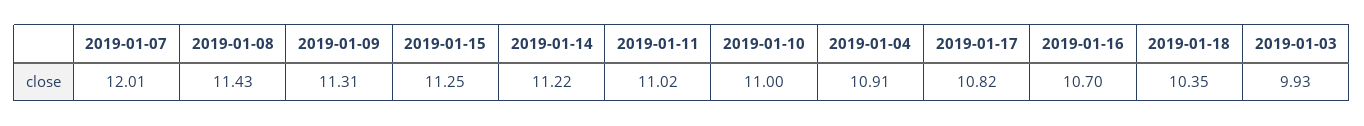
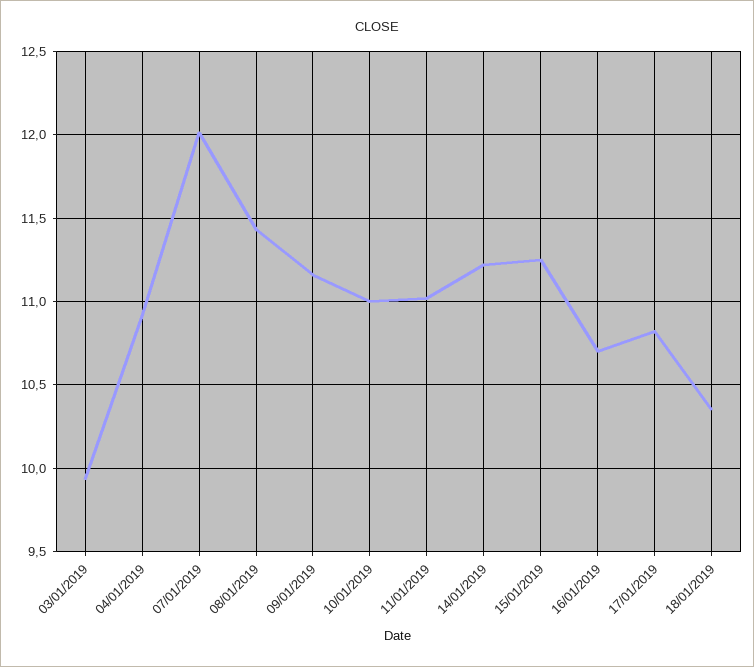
  {
    "2019-01-07": 12.01,
    "2019-01-08": 11.43,
-   "2019-01-09": 11.31,
+   "2019-01-09": 11.15,
    "2019-01-15": 11.25,
    "2019-01-14": 11.22,
    "2019-01-11": 11.02,
    "2019-01-10": 11,
    "2019-01-04": 10.91,
    "2019-01-17": 10.82,
    "2019-01-16": 10.7,
    "2019-01-18": 10.35,
    "2019-01-03": 9.93
  }

